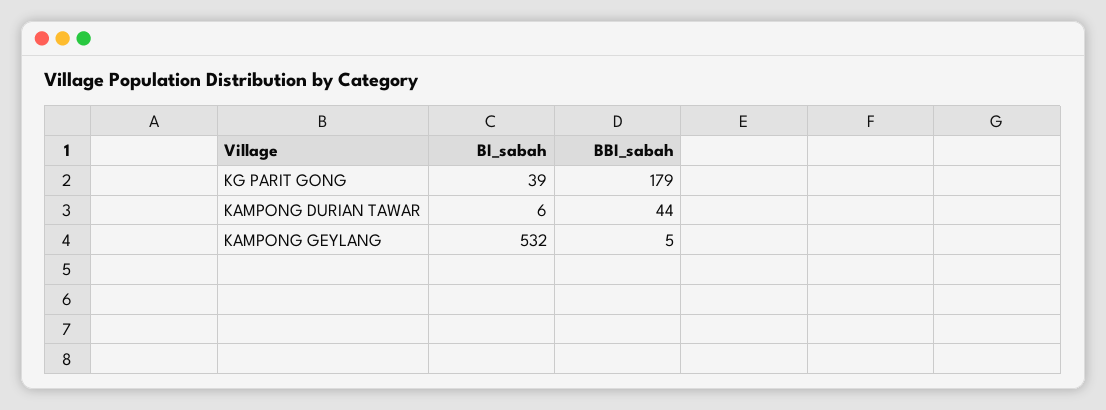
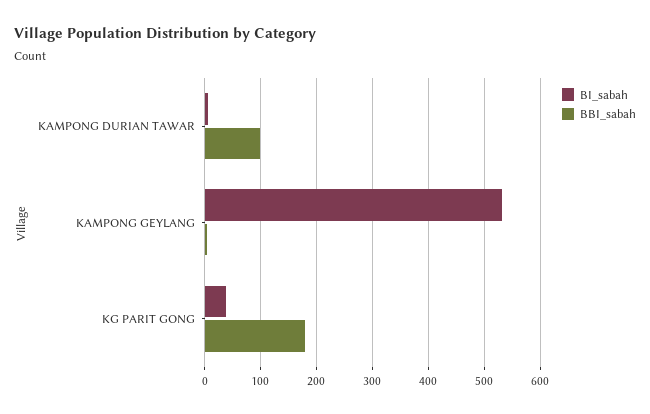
  {
    "BI_sabah": {
      "KG PARIT GONG": 39,
      "KAMPONG DURIAN TAWAR": 6,
      "KAMPONG GEYLANG": 532
    },
    "BBI_sabah": {
      "KG PARIT GONG": 179,
-     "KAMPONG DURIAN TAWAR": 44,
+     "KAMPONG DURIAN TAWAR": 100,
      "KAMPONG GEYLANG": 5
    }
  }

